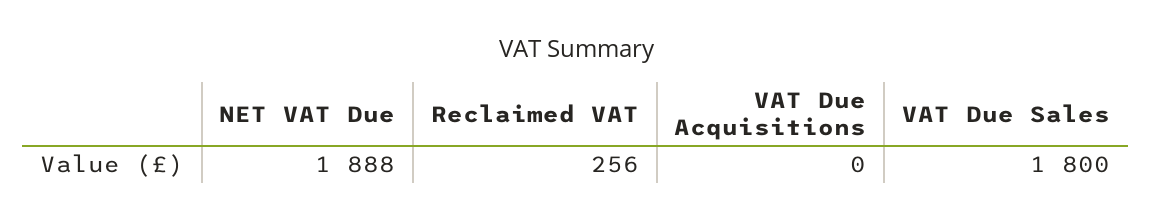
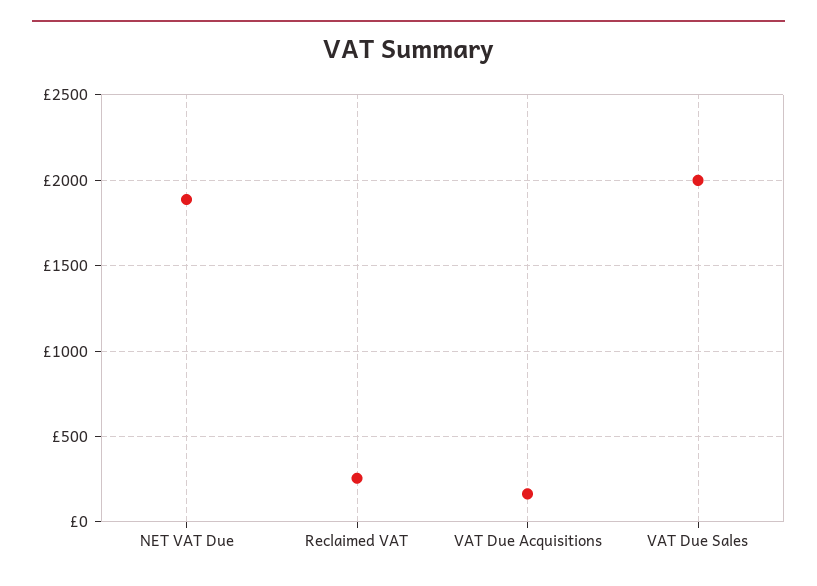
  {
    "NET VAT Due": 1888,
    "Reclaimed VAT": 256,
-   "VAT Due Acquisitions": 0,
+   "VAT Due Acquisitions": 150,
-   "VAT Due Sales": 1800
+   "VAT Due Sales": 2000
  }

